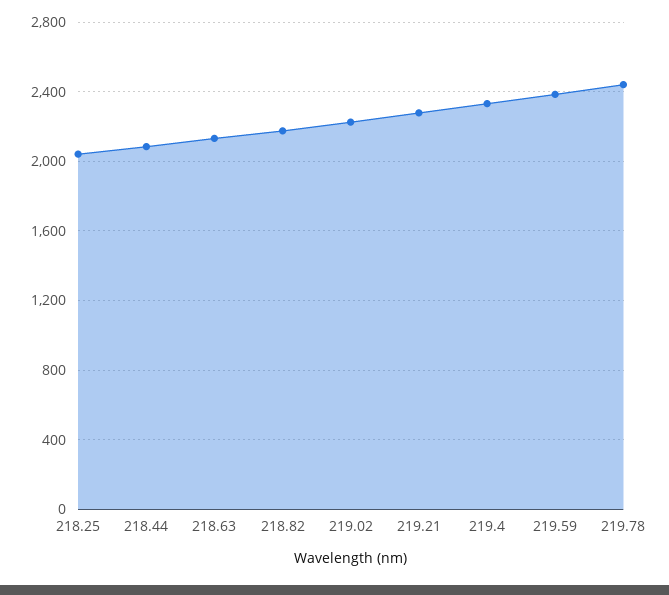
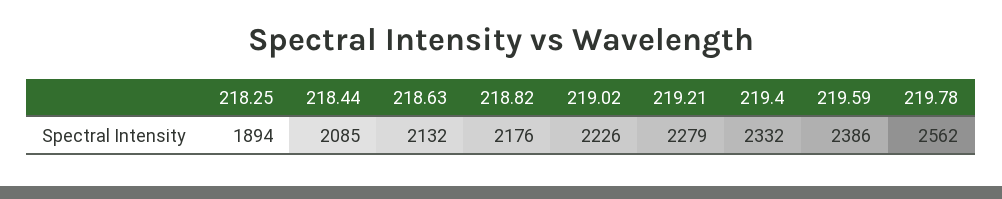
  {
-   "218.25": 2050,
+   "218.25": 1894,
    "218.44": 2085,
    "218.63": 2132,
    "218.82": 2176,
    "219.02": 2226,
    "219.21": 2279,
    "219.4": 2332,
    "219.59": 2386,
-   "219.78": 2450
+   "219.78": 2562
  }

